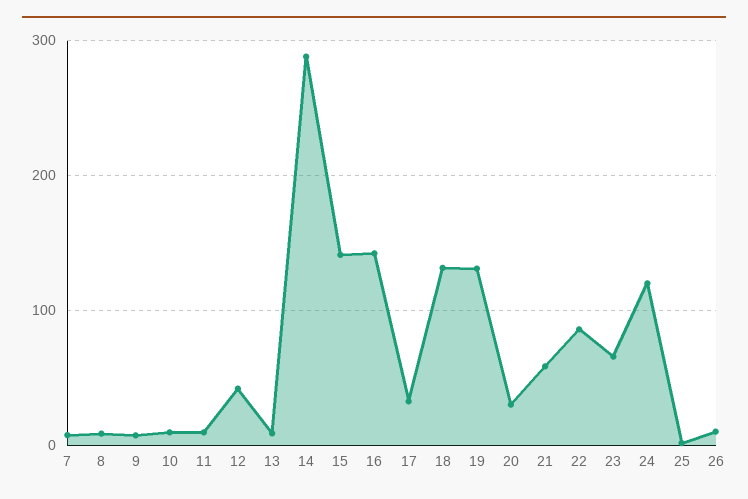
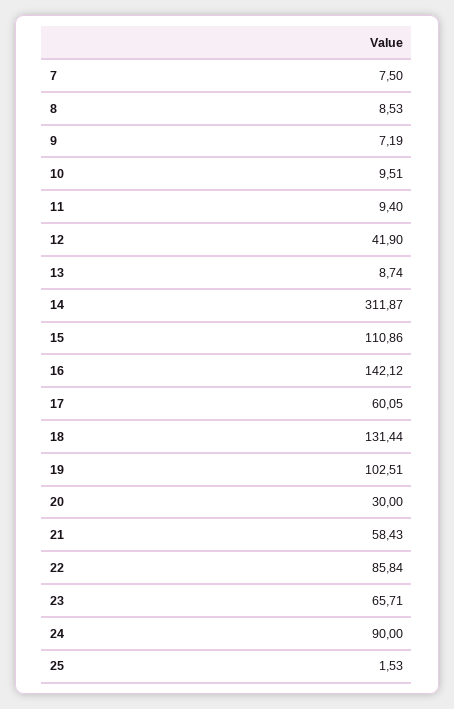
  {
    "7": 7.5,
    "8": 8.53,
    "9": 7.19,
    "10": 9.51,
    "11": 9.4,
    "12": 41.9,
    "13": 8.74,
-   "14": 290,
+   "14": 311.87,
-   "15": 140,
+   "15": 110.86,
    "16": 142.12,
-   "17": 30,
+   "17": 60.05,
    "18": 131.44,
-   "19": 130,
+   "19": 102.51,
    "20": 30,
    "21": 58.43,
    "22": 85.84,
    "23": 65.71,
-   "24": 120,
+   "24": 90,
-   "25": 1.53,
+   "25": 1.53
-   "26": 10
  }

